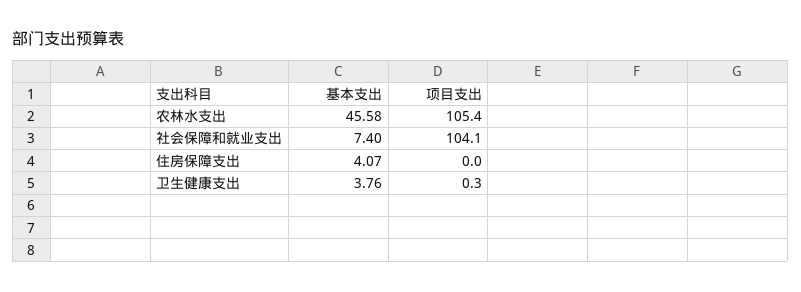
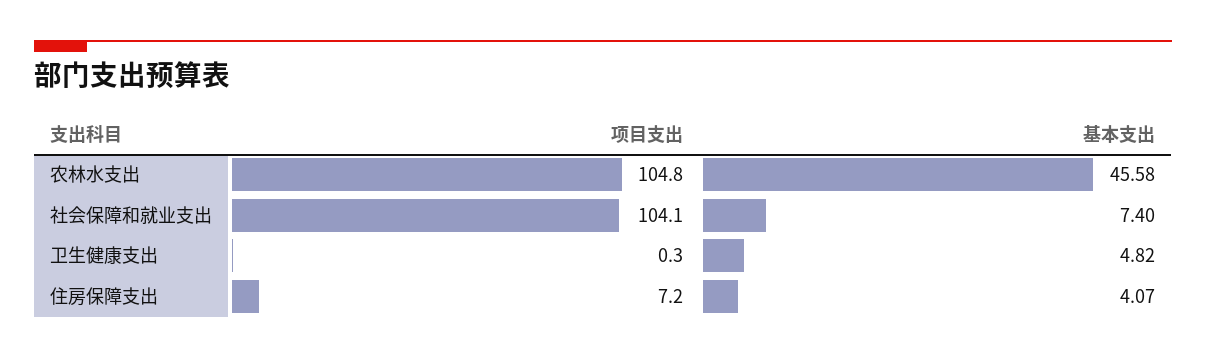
  {
    "基本支出": {
      "农林水支出": 45.58,
      "社会保障和就业支出": 7.4,
      "住房保障支出": 4.07,
-     "卫生健康支出": 3.76
+     "卫生健康支出": 4.82
    },
    "项目支出": {
-     "农林水支出": 105.4,
+     "农林水支出": 104.8,
      "社会保障和就业支出": 104.1,
-     "住房保障支出": 0,
+     "住房保障支出": 7.2,
      "卫生健康支出": 0.3
    }
  }

